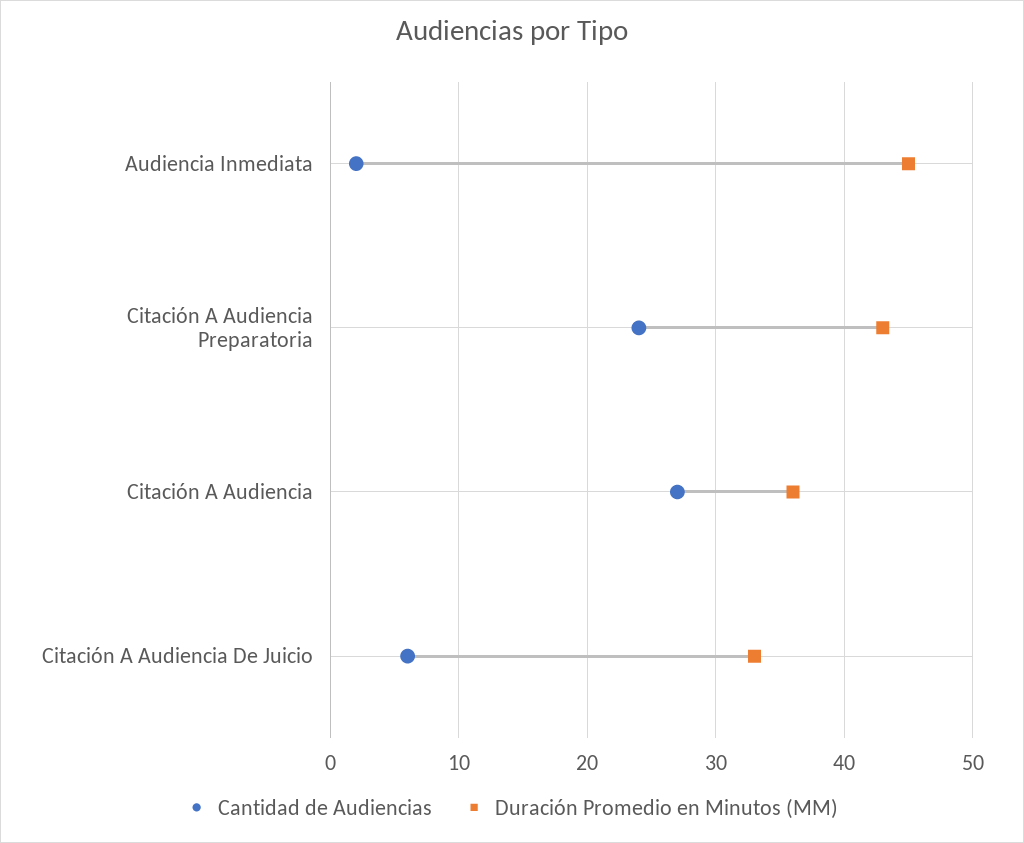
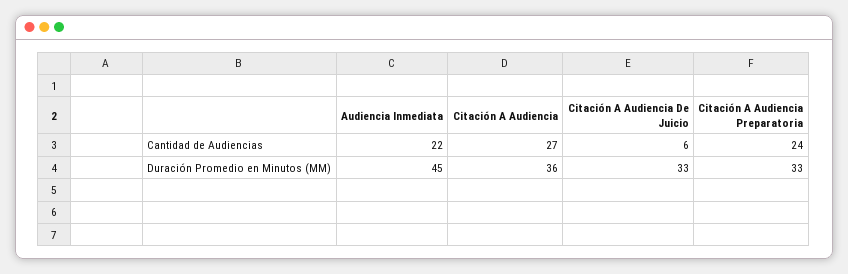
  {
    "Cantidad de Audiencias": {
-     "Audiencia Inmediata": 2,
+     "Audiencia Inmediata": 22,
      "Citación A Audiencia Preparatoria": 24,
      "Citación A Audiencia": 27,
      "Citación A Audiencia De Juicio": 6
    },
    "Duración Promedio en Minutos (MM)": {
      "Audiencia Inmediata": 45,
-     "Citación A Audiencia Preparatoria": 43,
+     "Citación A Audiencia Preparatoria": 33,
      "Citación A Audiencia": 36,
      "Citación A Audiencia De Juicio": 33
    }
  }

